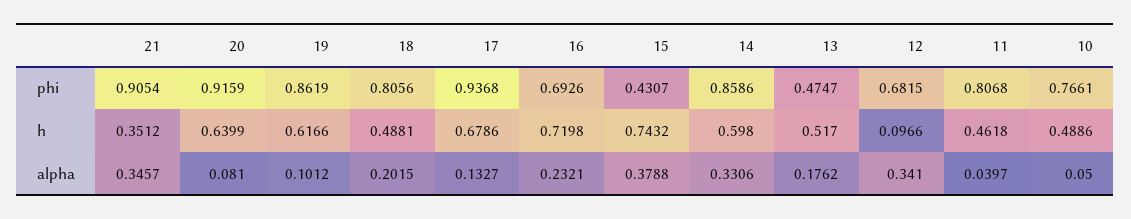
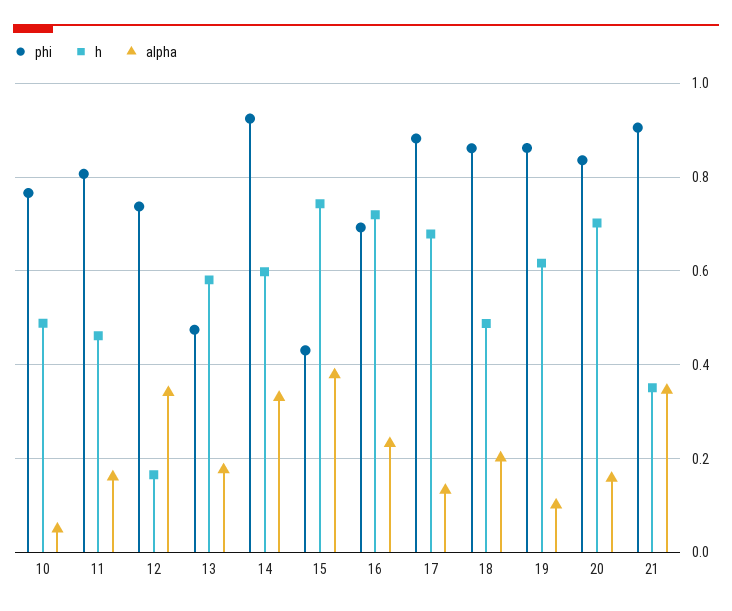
  {
    "phi": {
      "21": 0.9054,
-     "20": 0.9159,
+     "20": 0.84,
      "19": 0.8619,
-     "18": 0.8056,
+     "18": 0.86,
-     "17": 0.9368,
+     "17": 0.88,
      "16": 0.6926,
      "15": 0.4307,
-     "14": 0.8586,
+     "14": 0.92,
      "13": 0.4747,
-     "12": 0.6815,
+     "12": 0.74,
      "11": 0.8068,
      "10": 0.7661
    },
    "h": {
      "21": 0.3512,
-     "20": 0.6399,
+     "20": 0.7,
      "19": 0.6166,
      "18": 0.4881,
      "17": 0.6786,
      "16": 0.7198,
      "15": 0.7432,
      "14": 0.598,
-     "13": 0.517,
+     "13": 0.58,
-     "12": 0.0966,
+     "12": 0.16,
      "11": 0.4618,
      "10": 0.4886
    },
    "alpha": {
      "21": 0.3457,
-     "20": 0.081,
+     "20": 0.16,
      "19": 0.1012,
      "18": 0.2015,
      "17": 0.1327,
      "16": 0.2321,
      "15": 0.3788,
      "14": 0.3306,
      "13": 0.1762,
      "12": 0.341,
-     "11": 0.0397,
+     "11": 0.16,
      "10": 0.05
    }
  }

